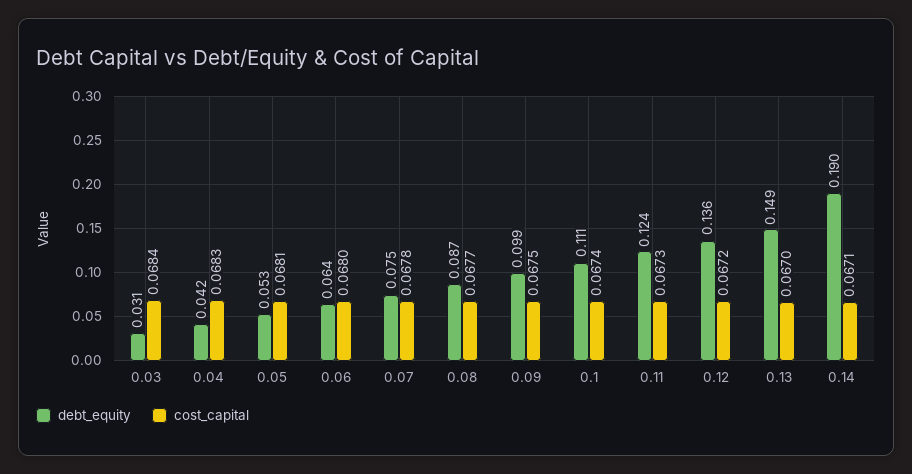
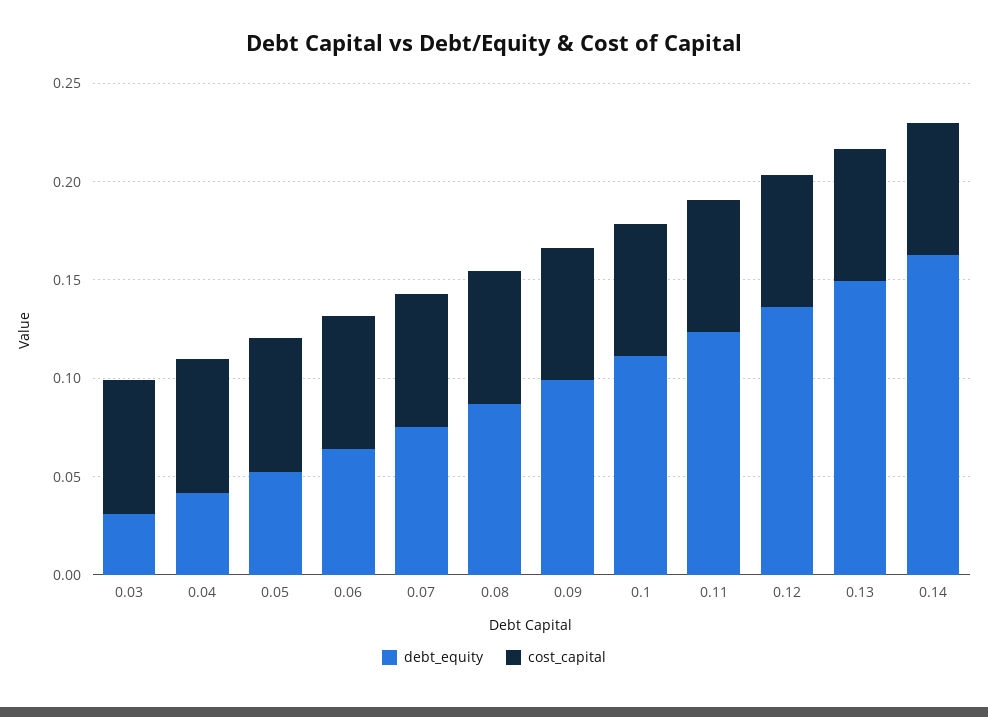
  {
    "debt_equity": {
      "0.03": 0.031,
      "0.04": 0.042,
      "0.05": 0.053,
      "0.06": 0.064,
      "0.07": 0.075,
      "0.08": 0.087,
      "0.09": 0.099,
      "0.1": 0.111,
      "0.11": 0.124,
      "0.12": 0.136,
      "0.13": 0.149,
-     "0.14": 0.19
+     "0.14": 0.16
    },
    "cost_capital": {
      "0.03": 0.0684,
      "0.04": 0.0683,
      "0.05": 0.0681,
      "0.06": 0.068,
      "0.07": 0.0678,
      "0.08": 0.0677,
      "0.09": 0.0675,
      "0.1": 0.0674,
      "0.11": 0.0673,
      "0.12": 0.0672,
      "0.13": 0.067,
      "0.14": 0.0671
    }
  }

